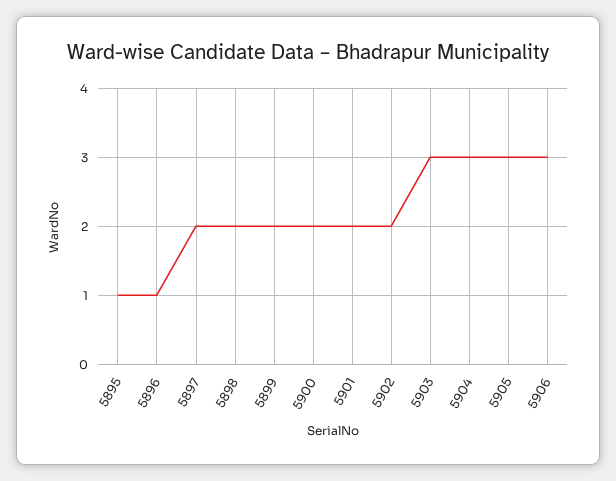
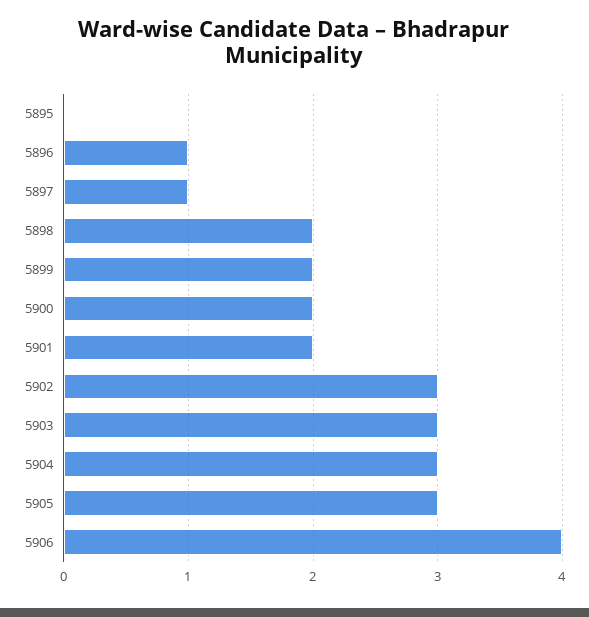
  {
-   "5895": 1,
+   "5895": 0,
    "5896": 1,
-   "5897": 2,
+   "5897": 1,
    "5898": 2,
    "5899": 2,
    "5900": 2,
    "5901": 2,
-   "5902": 2,
+   "5902": 3,
    "5903": 3,
    "5904": 3,
    "5905": 3,
-   "5906": 3
+   "5906": 4
  }

